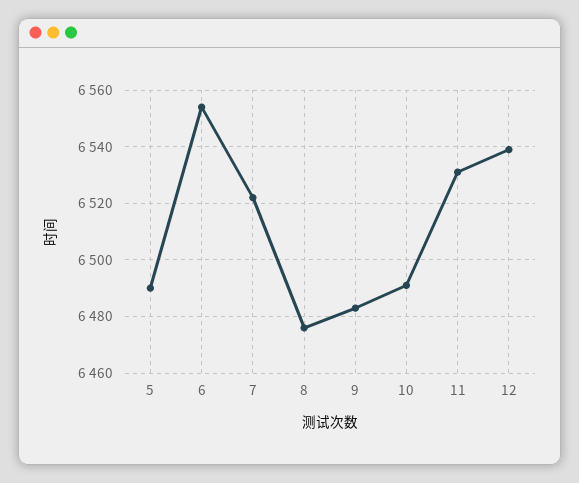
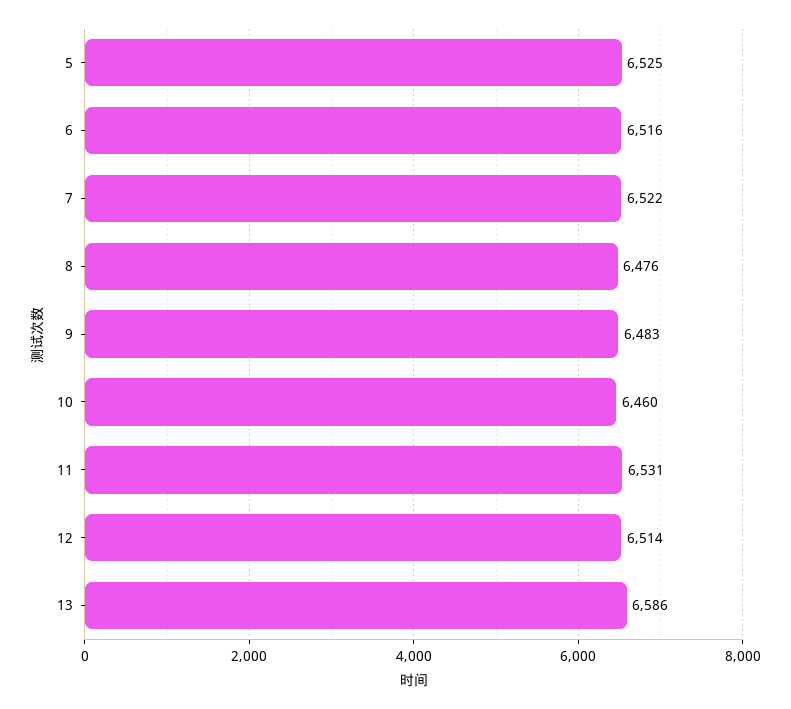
  {
-   "5": 6490,
+   "5": 6525,
-   "6": 6555,
+   "6": 6516,
    "7": 6522,
    "8": 6476,
    "9": 6483,
-   "10": 6490,
+   "10": 6460,
    "11": 6531,
-   "12": 6540
+   "12": 6514,
+   "13": 6586
  }

